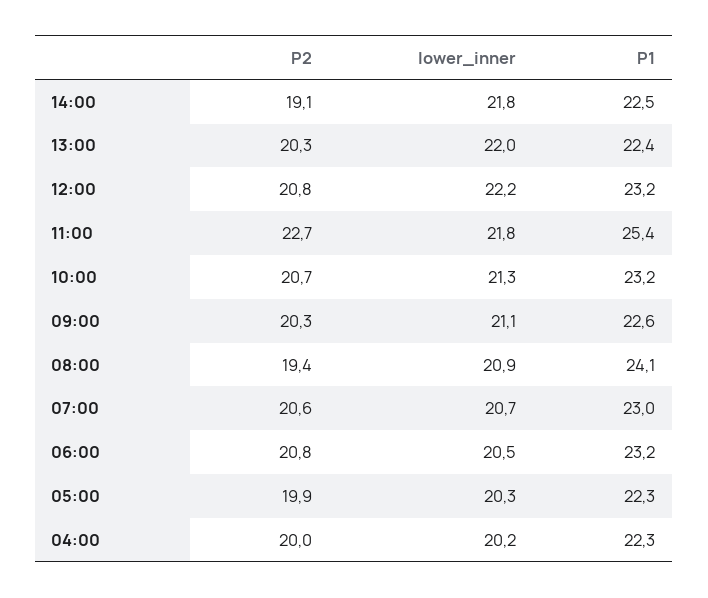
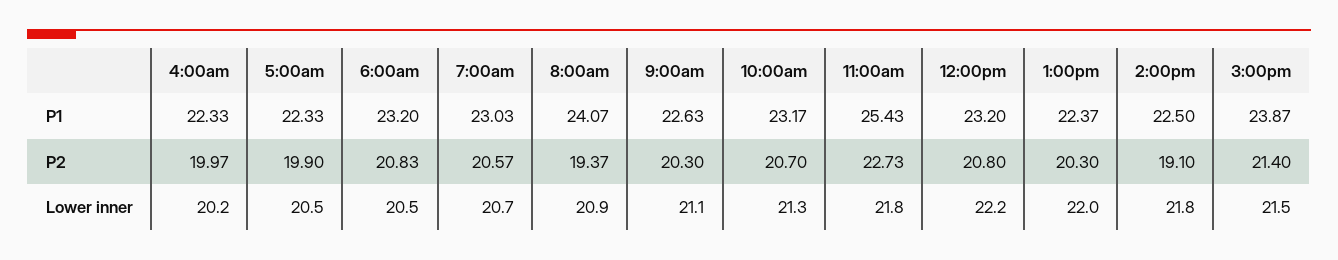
  {
    "P2": {
      "14:00": 19.1,
      "13:00": 20.3,
      "12:00": 20.8,
      "11:00": 22.73,
      "10:00": 20.7,
      "09:00": 20.3,
      "08:00": 19.37,
      "07:00": 20.57,
      "06:00": 20.83,
      "05:00": 19.9,
-     "04:00": 19.97
+     "04:00": 19.97,
+     "3:00pm": 21.4
    },
    "lower_inner": {
      "14:00": 21.8,
      "13:00": 22,
      "12:00": 22.2,
      "11:00": 21.8,
      "10:00": 21.3,
      "09:00": 21.1,
      "08:00": 20.9,
      "07:00": 20.7,
      "06:00": 20.5,
-     "05:00": 20.3,
+     "05:00": 20.5,
-     "04:00": 20.2
+     "04:00": 20.2,
+     "3:00pm": 21.5
    },
    "P1": {
      "14:00": 22.5,
      "13:00": 22.37,
      "12:00": 23.2,
      "11:00": 25.43,
      "10:00": 23.17,
      "09:00": 22.63,
      "08:00": 24.07,
      "07:00": 23.03,
      "06:00": 23.2,
      "05:00": 22.33,
-     "04:00": 22.33
+     "04:00": 22.33,
+     "3:00pm": 23.87
    }
  }

